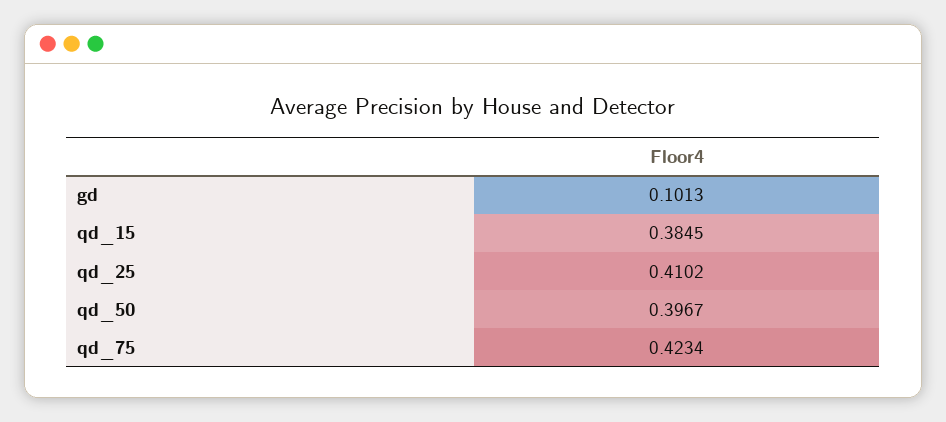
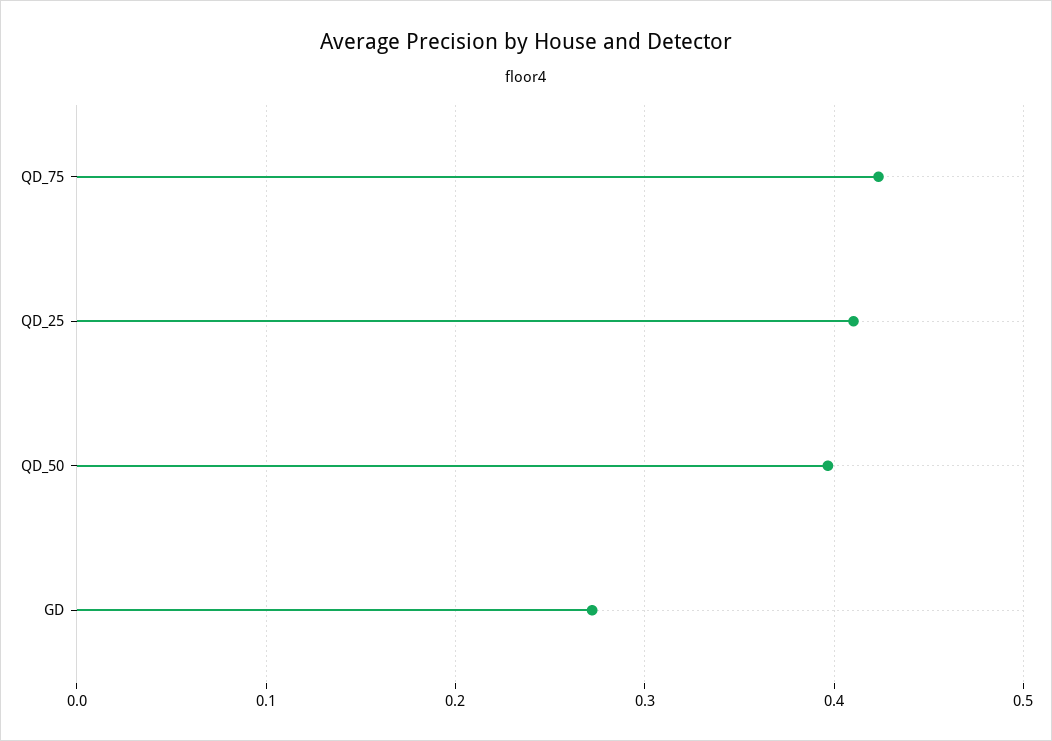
  {
-   "gd": 0.1013,
+   "gd": 0.27,
-   "qd_15": 0.3845,
    "qd_25": 0.4102,
    "qd_50": 0.3967,
    "qd_75": 0.4234
  }

